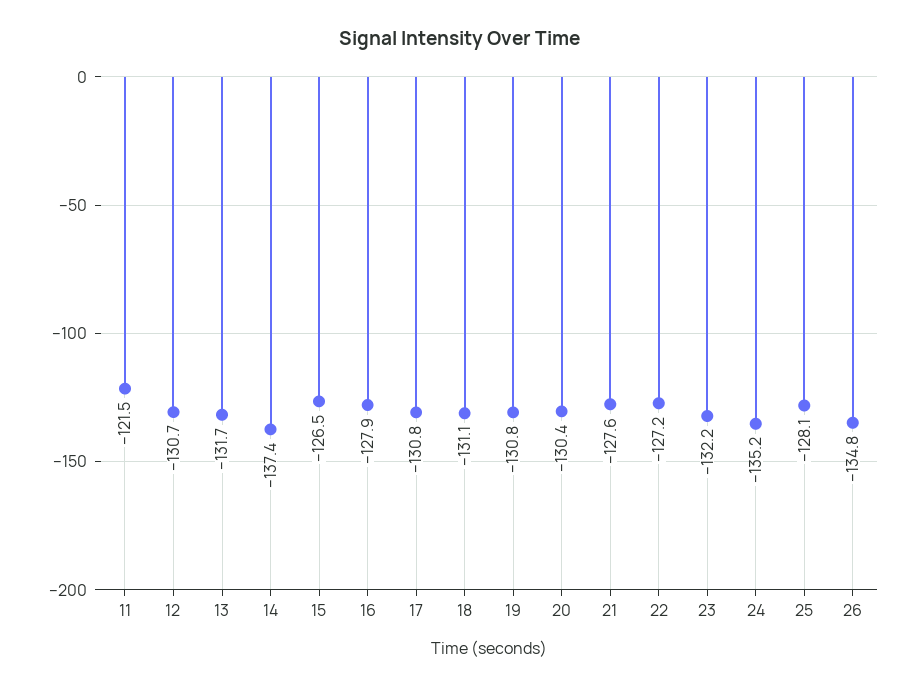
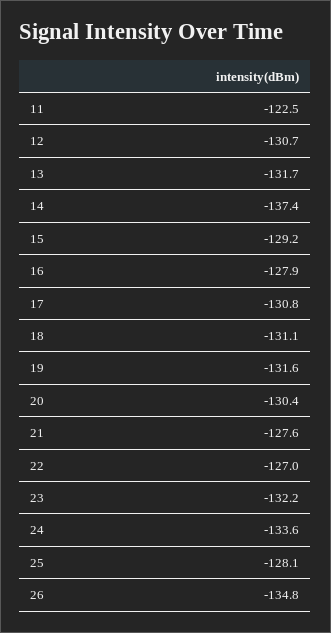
  {
-   "11": -121.5,
+   "11": -122.5,
    "12": -130.7,
    "13": -131.7,
    "14": -137.4,
-   "15": -126.5,
+   "15": -129.2,
    "16": -127.9,
    "17": -130.8,
    "18": -131.1,
-   "19": -130.8,
+   "19": -131.6,
    "20": -130.4,
    "21": -127.6,
-   "22": -127.2,
+   "22": -127,
    "23": -132.2,
-   "24": -135.2,
+   "24": -133.6,
    "25": -128.1,
    "26": -134.8
  }

